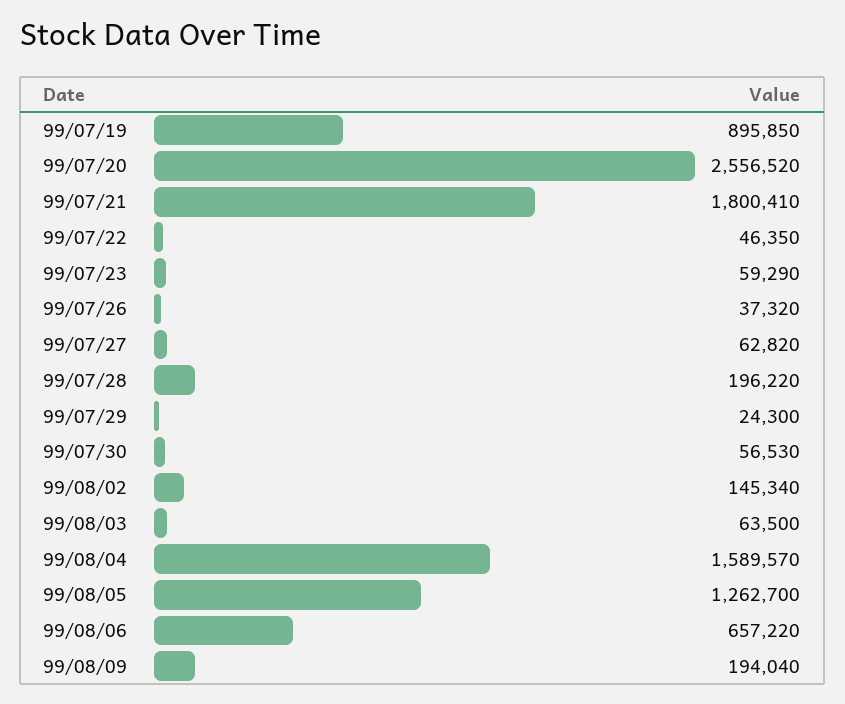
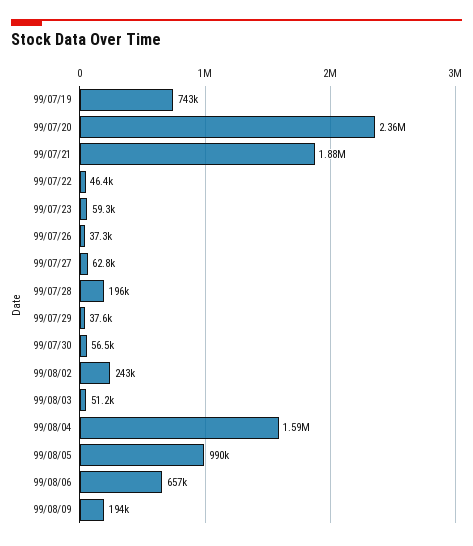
  {
-   "99/07/19": 895850,
+   "99/07/19": 743000,
-   "99/07/20": 2556520,
+   "99/07/20": 2360000,
-   "99/07/21": 1800410,
+   "99/07/21": 1880000,
    "99/07/22": 46350,
    "99/07/23": 59290,
    "99/07/26": 37320,
    "99/07/27": 62820,
    "99/07/28": 196220,
-   "99/07/29": 24300,
+   "99/07/29": 37600,
    "99/07/30": 56530,
-   "99/08/02": 145340,
+   "99/08/02": 243000,
-   "99/08/03": 63500,
+   "99/08/03": 51200,
    "99/08/04": 1589570,
-   "99/08/05": 1262700,
+   "99/08/05": 990000,
    "99/08/06": 657220,
    "99/08/09": 194040
  }

